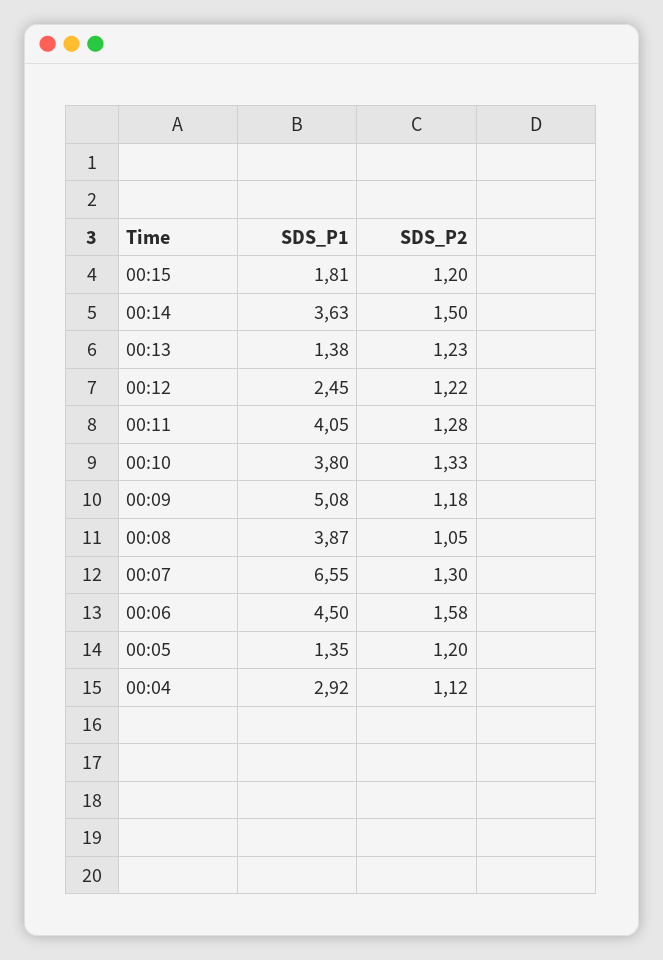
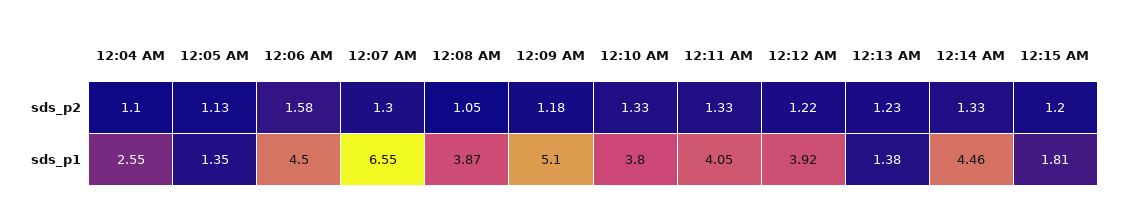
  {
    "SDS_P1": {
      "00:15": 1.81,
-     "00:14": 3.63,
+     "00:14": 4.46,
      "00:13": 1.38,
-     "00:12": 2.45,
+     "00:12": 3.92,
      "00:11": 4.05,
      "00:10": 3.8,
-     "00:09": 5.08,
+     "00:09": 5.1,
      "00:08": 3.87,
      "00:07": 6.55,
      "00:06": 4.5,
      "00:05": 1.35,
-     "00:04": 2.92
+     "00:04": 2.55
    },
    "SDS_P2": {
      "00:15": 1.2,
-     "00:14": 1.5,
+     "00:14": 1.33,
      "00:13": 1.23,
      "00:12": 1.22,
-     "00:11": 1.28,
+     "00:11": 1.33,
      "00:10": 1.33,
      "00:09": 1.18,
      "00:08": 1.05,
      "00:07": 1.3,
      "00:06": 1.58,
-     "00:05": 1.2,
+     "00:05": 1.13,
-     "00:04": 1.12
+     "00:04": 1.1
    }
  }

